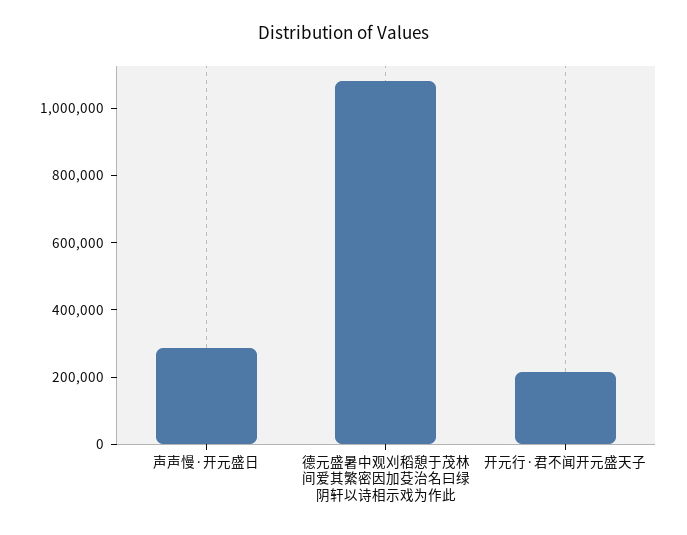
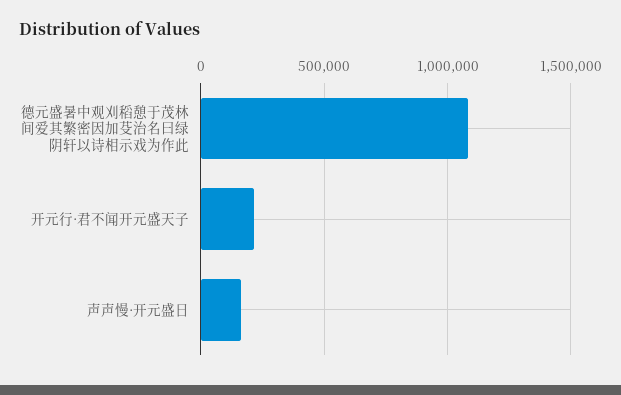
  {
-   "声声慢·开元盛日": 300000,
+   "声声慢·开元盛日": 150000,
    "德元盛暑中观刈稻憩于茂林间爱其繁密因加芟治名曰绿阴轩以诗相示戏为作此": 1100000,
    "开元行·君不闻开元盛天子": 200000
  }

